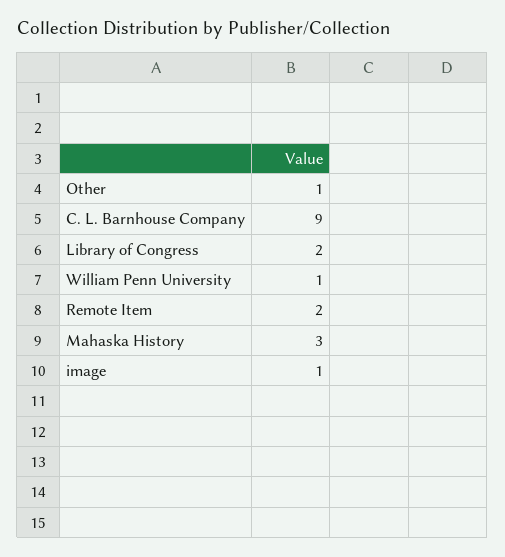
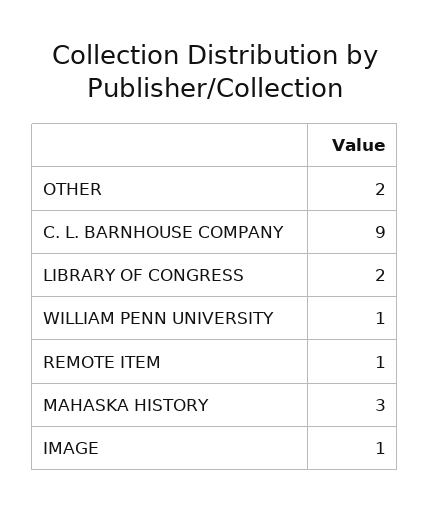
  {
-   "Other": 1,
+   "Other": 2,
    "C. L. Barnhouse Company": 9,
    "Library of Congress": 2,
    "William Penn University": 1,
-   "Remote Item": 2,
+   "Remote Item": 1,
    "Mahaska History": 3,
    "image": 1
  }

